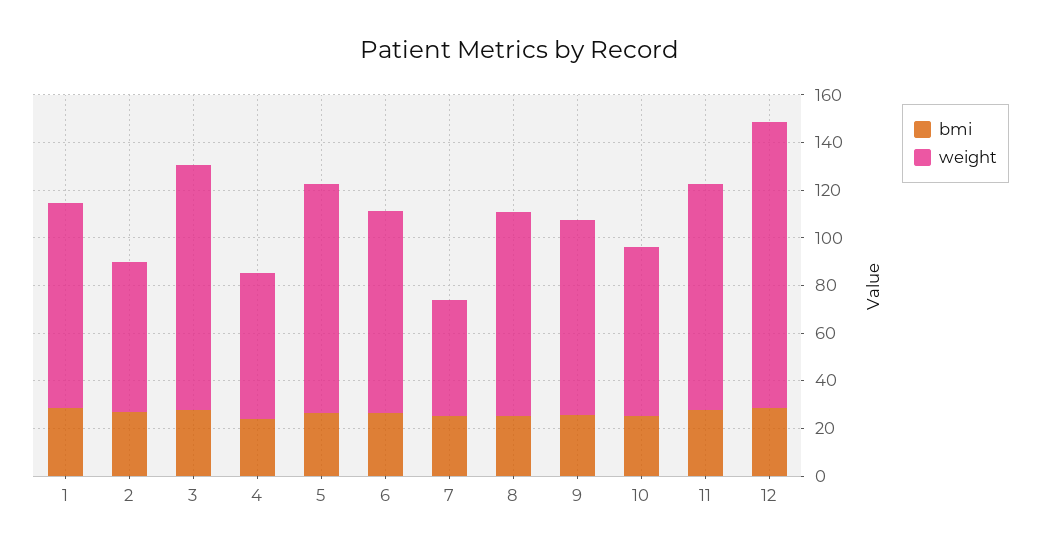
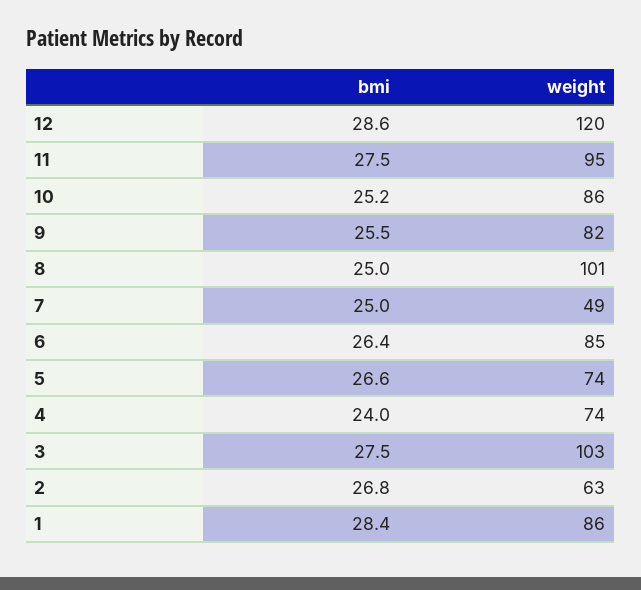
  {
    "bmi": {
      "1": 28.4,
      "2": 26.8,
      "3": 27.5,
      "4": 24,
      "5": 26.6,
      "6": 26.4,
      "7": 25,
      "8": 25,
      "9": 25.5,
      "10": 25.2,
      "11": 27.5,
      "12": 28.6
    },
    "weight": {
      "1": 86,
      "2": 63,
      "3": 103,
-     "4": 60,
+     "4": 74,
-     "5": 95,
+     "5": 74,
      "6": 85,
      "7": 49,
-     "8": 85,
+     "8": 101,
      "9": 82,
-     "10": 70,
+     "10": 86,
      "11": 95,
      "12": 120
    }
  }

